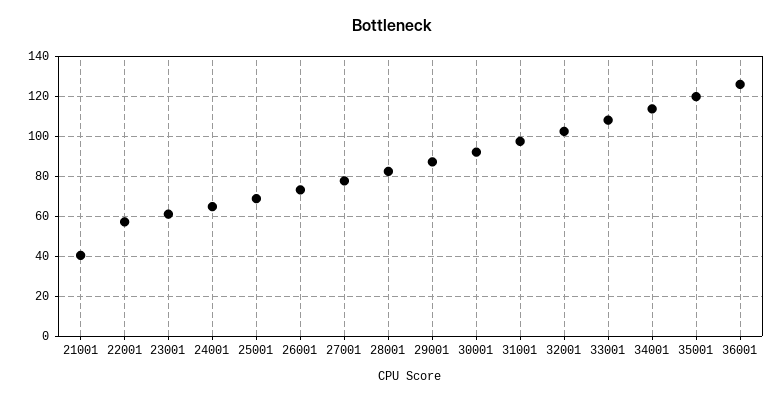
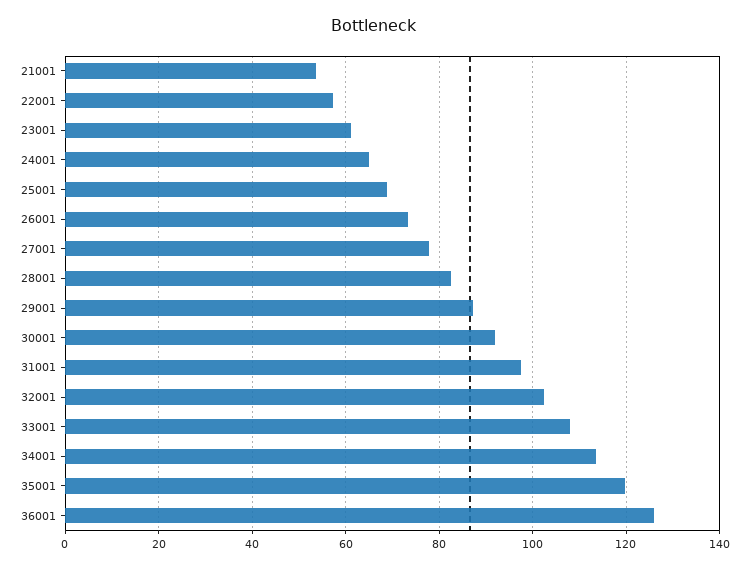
  {
-   "21001": 40,
+   "21001": 54,
    "22001": 58,
    "23001": 62,
    "24001": 64,
    "25001": 68,
    "26001": 74,
    "27001": 78,
    "28001": 82,
    "29001": 88,
    "30001": 92,
    "31001": 98,
    "32001": 102,
    "33001": 108,
    "34001": 114,
    "35001": 120,
    "36001": 126
  }

